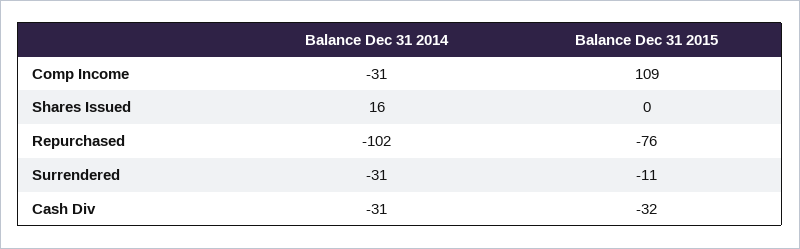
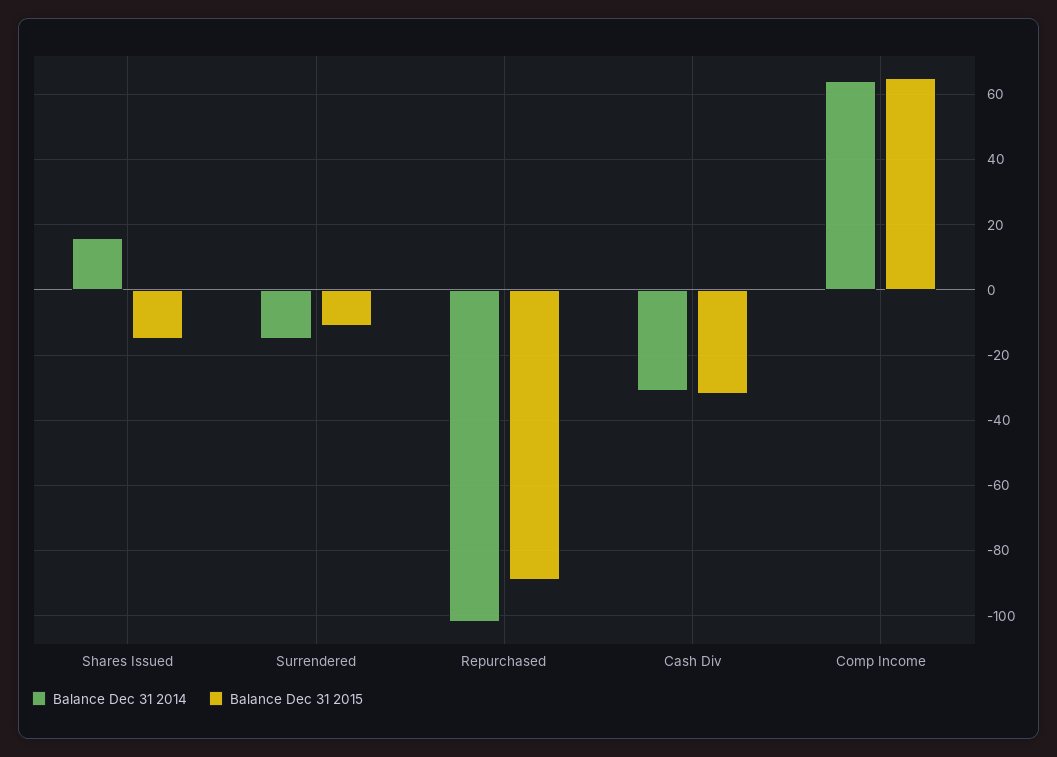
  {
    "Balance Dec 31 2014": {
-     "Comp Income": -31,
+     "Comp Income": 65,
      "Shares Issued": 16,
      "Repurchased": -102,
-     "Surrendered": -31,
+     "Surrendered": -15,
      "Cash Div": -31
    },
    "Balance Dec 31 2015": {
-     "Comp Income": 109,
+     "Comp Income": 65,
-     "Shares Issued": 0,
+     "Shares Issued": -15,
-     "Repurchased": -76,
+     "Repurchased": -90,
      "Surrendered": -11,
      "Cash Div": -32
    }
  }

